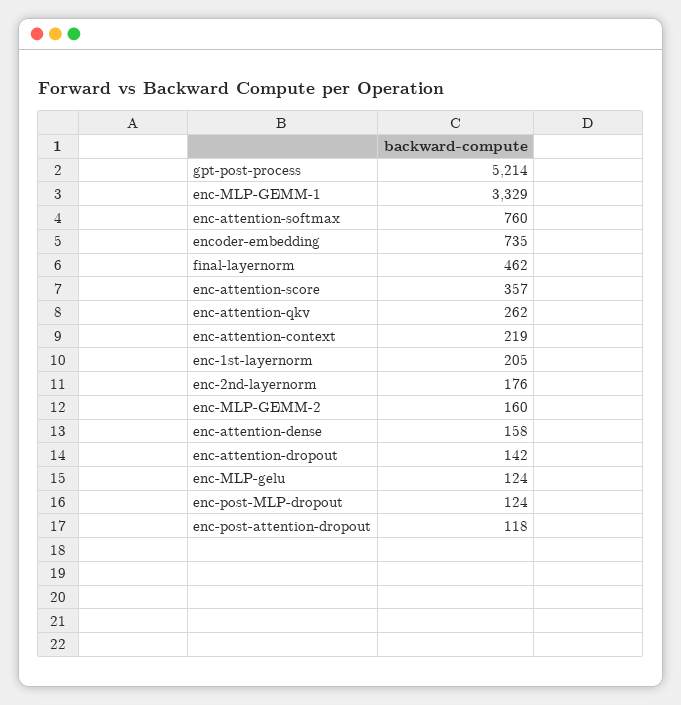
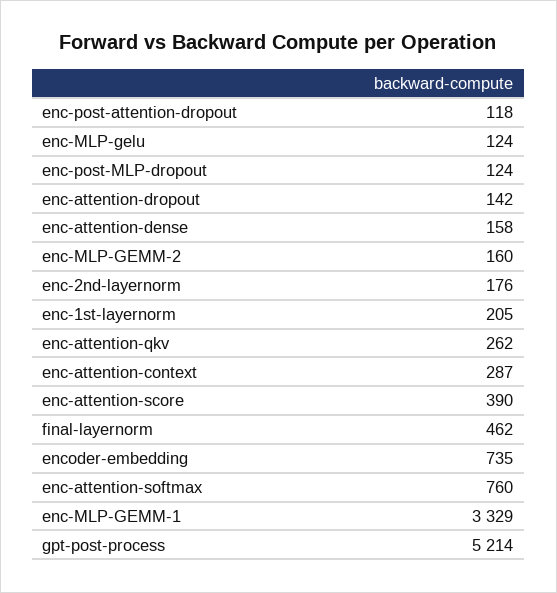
  {
    "gpt-post-process": 5214,
    "enc-MLP-GEMM-1": 3329,
    "enc-attention-softmax": 760,
    "encoder-embedding": 735,
    "final-layernorm": 462,
-   "enc-attention-score": 357,
+   "enc-attention-score": 390,
    "enc-attention-qkv": 262,
-   "enc-attention-context": 219,
+   "enc-attention-context": 287,
    "enc-1st-layernorm": 205,
    "enc-2nd-layernorm": 176,
    "enc-MLP-GEMM-2": 160,
    "enc-attention-dense": 158,
    "enc-attention-dropout": 142,
    "enc-MLP-gelu": 124,
    "enc-post-MLP-dropout": 124,
    "enc-post-attention-dropout": 118
  }

